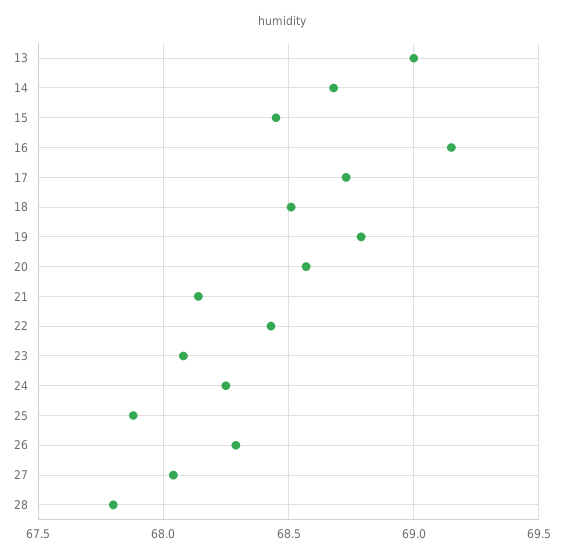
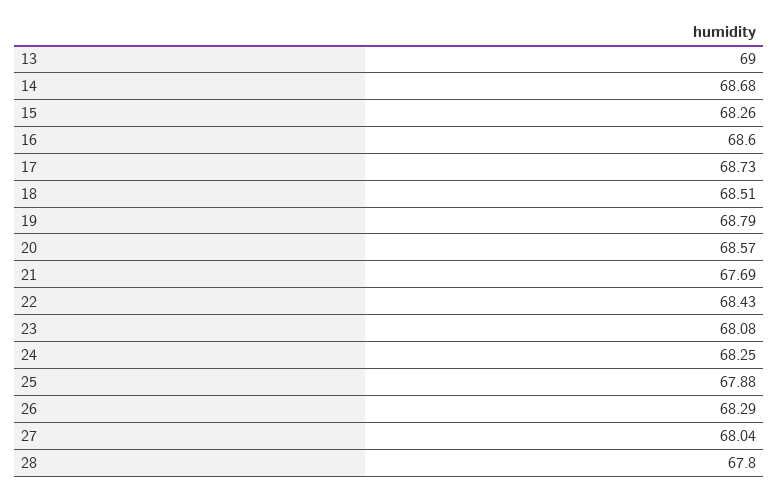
  {
    "13": 69,
    "14": 68.68,
-   "15": 68.45,
+   "15": 68.26,
-   "16": 69.15,
+   "16": 68.6,
    "17": 68.73,
    "18": 68.51,
    "19": 68.79,
    "20": 68.57,
-   "21": 68.15,
+   "21": 67.69,
    "22": 68.43,
    "23": 68.08,
    "24": 68.25,
    "25": 67.88,
    "26": 68.29,
    "27": 68.04,
    "28": 67.8
  }

